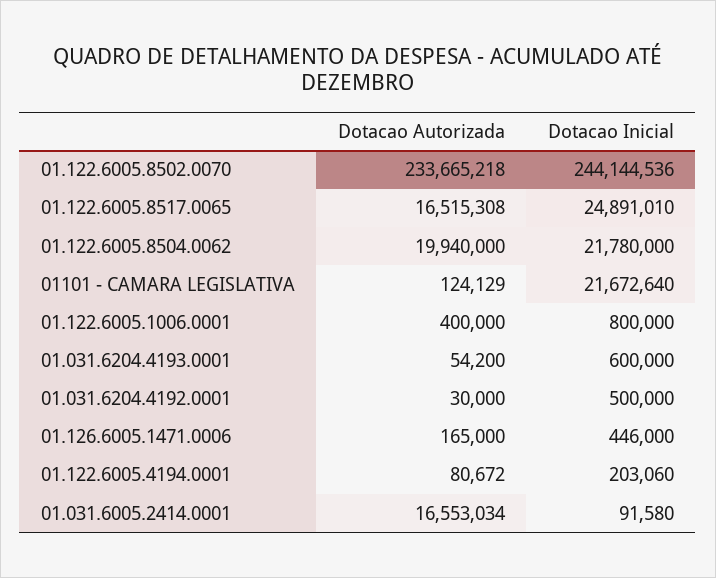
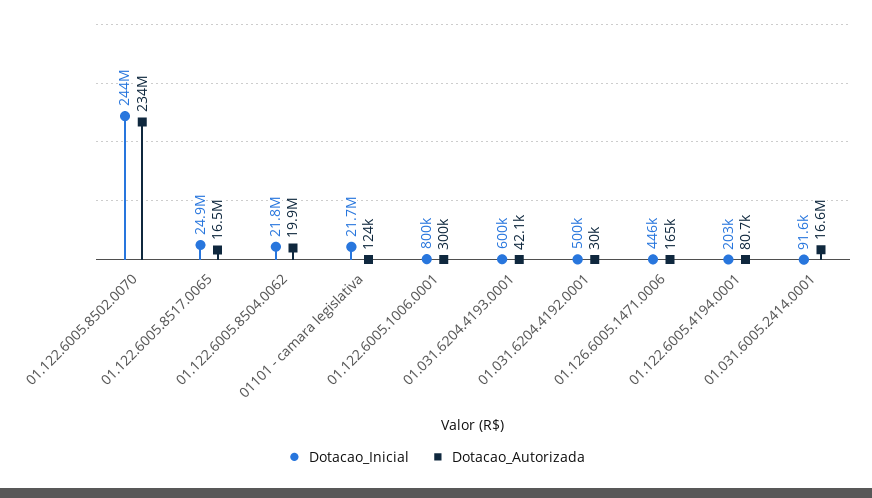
  {
    "Dotacao Autorizada": {
      "01.122.6005.8502.0070": 233665218,
      "01.122.6005.8517.0065": 16515308,
      "01.122.6005.8504.0062": 19940000,
      "01101 - CAMARA LEGISLATIVA": 124129,
-     "01.122.6005.1006.0001": 400000,
+     "01.122.6005.1006.0001": 300000,
-     "01.031.6204.4193.0001": 54200,
+     "01.031.6204.4193.0001": 42100,
      "01.031.6204.4192.0001": 30000,
      "01.126.6005.1471.0006": 165000,
      "01.122.6005.4194.0001": 80672,
      "01.031.6005.2414.0001": 16553034
    },
    "Dotacao Inicial": {
      "01.122.6005.8502.0070": 244144536,
      "01.122.6005.8517.0065": 24891010,
      "01.122.6005.8504.0062": 21780000,
      "01101 - CAMARA LEGISLATIVA": 21672640,
      "01.122.6005.1006.0001": 800000,
      "01.031.6204.4193.0001": 600000,
      "01.031.6204.4192.0001": 500000,
      "01.126.6005.1471.0006": 446000,
      "01.122.6005.4194.0001": 203060,
      "01.031.6005.2414.0001": 91580
    }
  }

